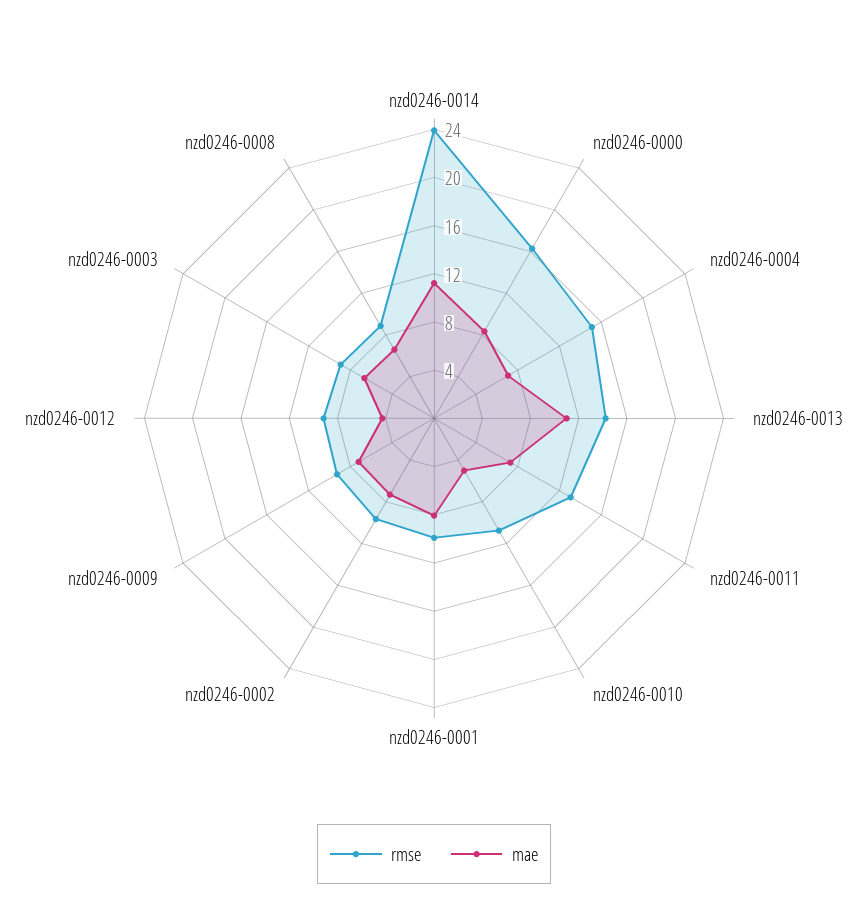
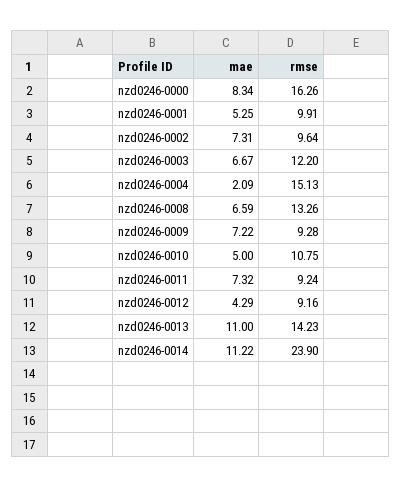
  {
    "rmse": {
      "nzd0246-0014": 23.9,
      "nzd0246-0000": 16.26,
      "nzd0246-0004": 15.13,
      "nzd0246-0013": 14.23,
-     "nzd0246-0011": 13,
+     "nzd0246-0011": 9.24,
      "nzd0246-0010": 10.75,
      "nzd0246-0001": 9.91,
      "nzd0246-0002": 9.64,
      "nzd0246-0009": 9.28,
      "nzd0246-0012": 9.16,
-     "nzd0246-0003": 9,
+     "nzd0246-0003": 12.2,
-     "nzd0246-0008": 9
+     "nzd0246-0008": 13.26
    },
    "mae": {
      "nzd0246-0014": 11.22,
      "nzd0246-0000": 8.34,
-     "nzd0246-0004": 7,
+     "nzd0246-0004": 2.09,
      "nzd0246-0013": 11,
      "nzd0246-0011": 7.32,
      "nzd0246-0010": 5,
-     "nzd0246-0001": 8,
+     "nzd0246-0001": 5.25,
      "nzd0246-0002": 7.31,
      "nzd0246-0009": 7.22,
      "nzd0246-0012": 4.29,
      "nzd0246-0003": 6.67,
      "nzd0246-0008": 6.59
    }
  }

